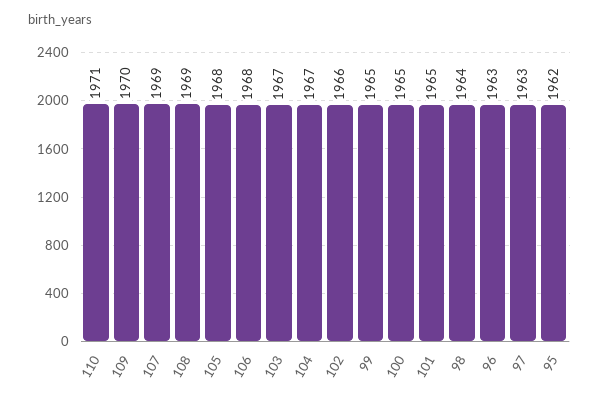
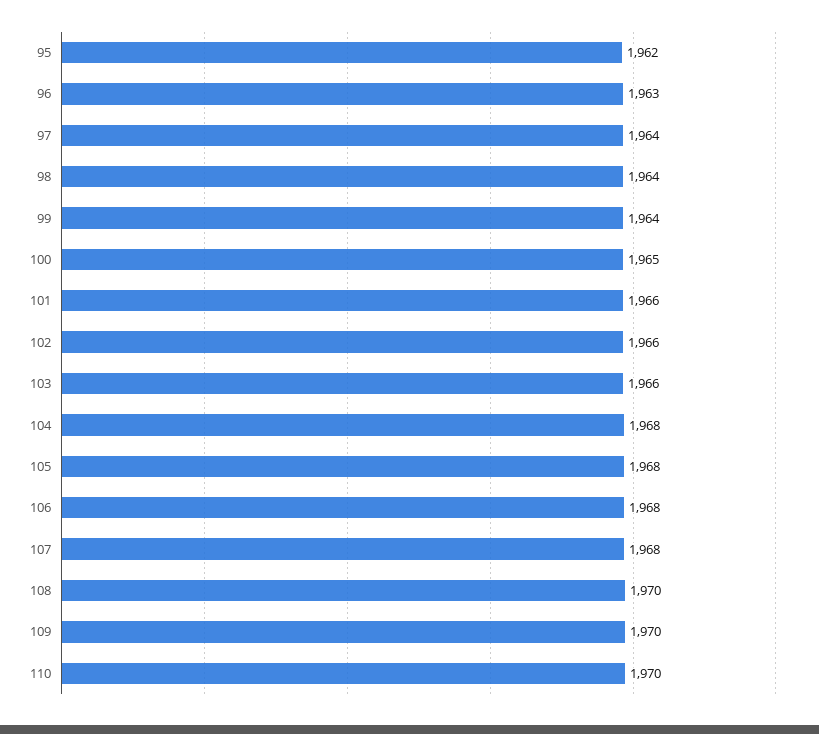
  {
-   "110": 1971,
+   "110": 1970,
    "109": 1970,
-   "107": 1969,
+   "107": 1968,
-   "108": 1969,
+   "108": 1970,
    "105": 1968,
    "106": 1968,
-   "103": 1967,
+   "103": 1966,
-   "104": 1967,
+   "104": 1968,
    "102": 1966,
-   "99": 1965,
+   "99": 1964,
    "100": 1965,
-   "101": 1965,
+   "101": 1966,
    "98": 1964,
    "96": 1963,
-   "97": 1963,
+   "97": 1964,
    "95": 1962
  }

